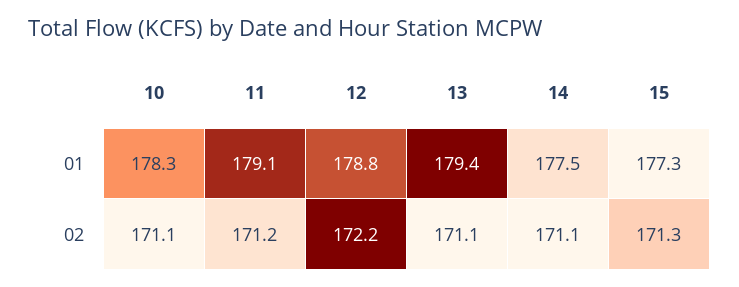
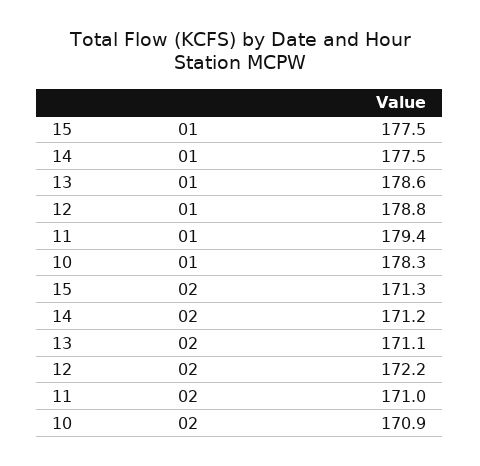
  {
    "10": {
      "01": 178.3,
-     "02": 171.1
+     "02": 170.9
    },
    "11": {
-     "01": 179.1,
+     "01": 179.4,
-     "02": 171.2
+     "02": 171
    },
    "12": {
      "01": 178.8,
      "02": 172.2
    },
    "13": {
-     "01": 179.4,
+     "01": 178.6,
      "02": 171.1
    },
    "14": {
      "01": 177.5,
-     "02": 171.1
+     "02": 171.2
    },
    "15": {
-     "01": 177.3,
+     "01": 177.5,
      "02": 171.3
    }
  }

